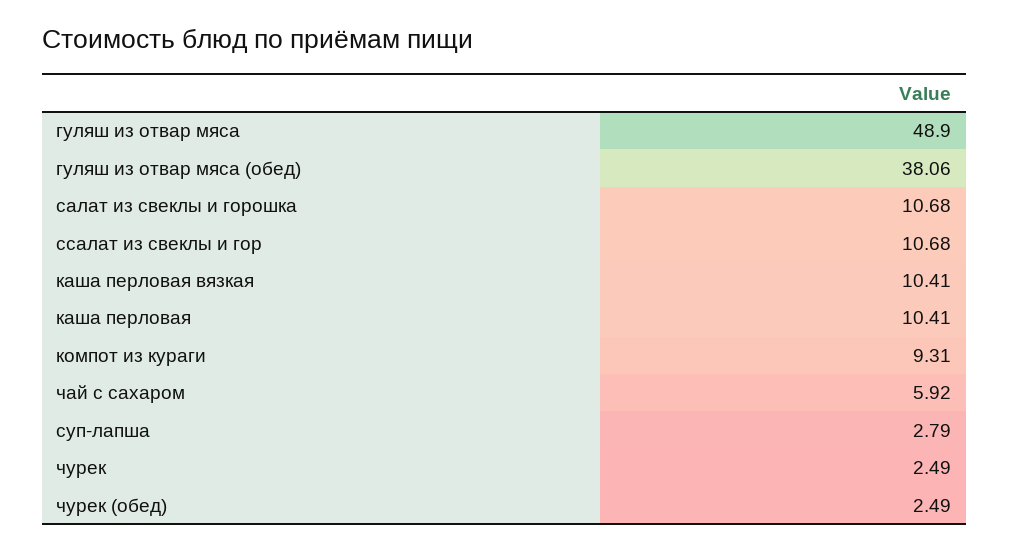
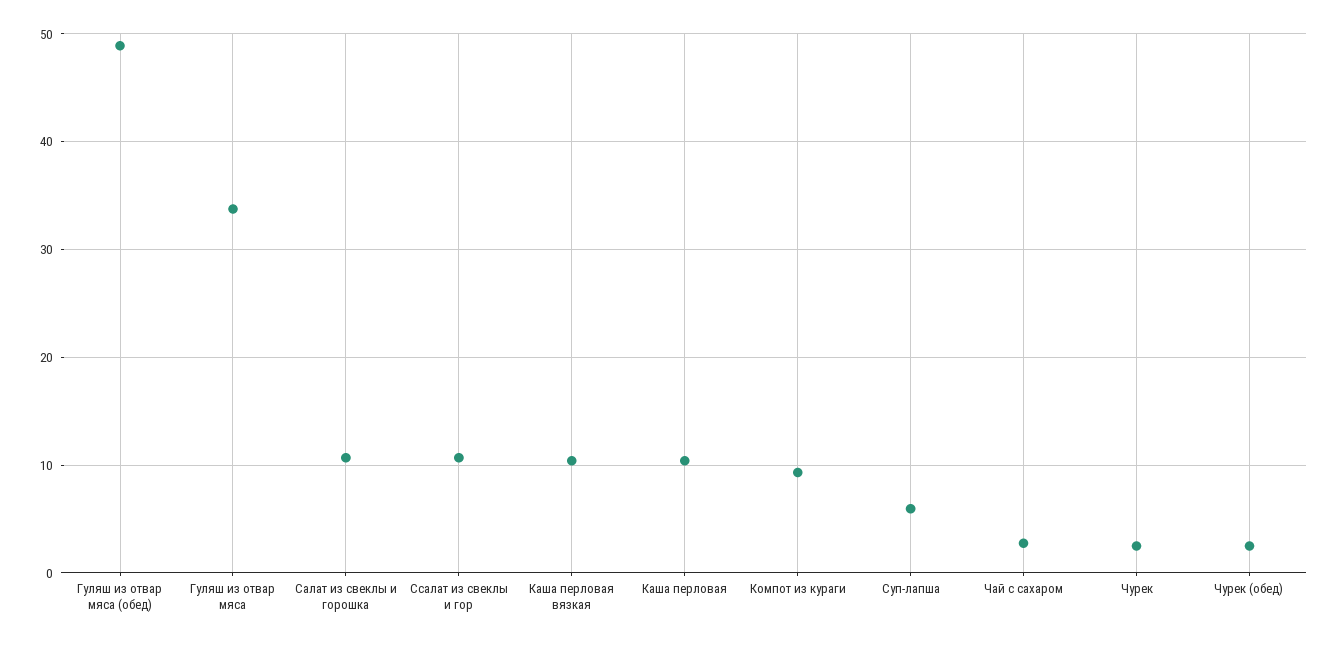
  {
-   "гуляш из отвар мяса": 48.9,
+   "гуляш из отвар мяса": 34,
-   "гуляш из отвар мяса (обед)": 38.06,
+   "гуляш из отвар мяса (обед)": 49,
    "салат из свеклы и горошка": 10.68,
    "ссалат из свеклы и гор": 10.68,
    "каша перловая вязкая": 10.41,
    "каша перловая": 10.41,
    "компот из кураги": 9.31,
-   "чай с сахаром": 5.92,
+   "чай с сахаром": 3,
-   "суп-лапша": 2.79,
+   "суп-лапша": 6,
    "чурек": 2.49,
    "чурек (обед)": 2.49
  }

